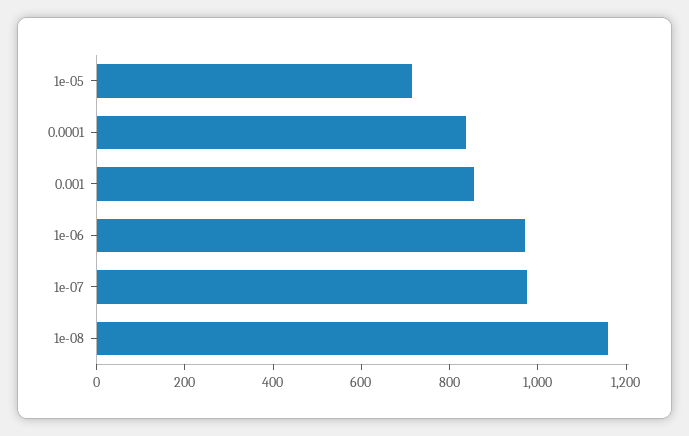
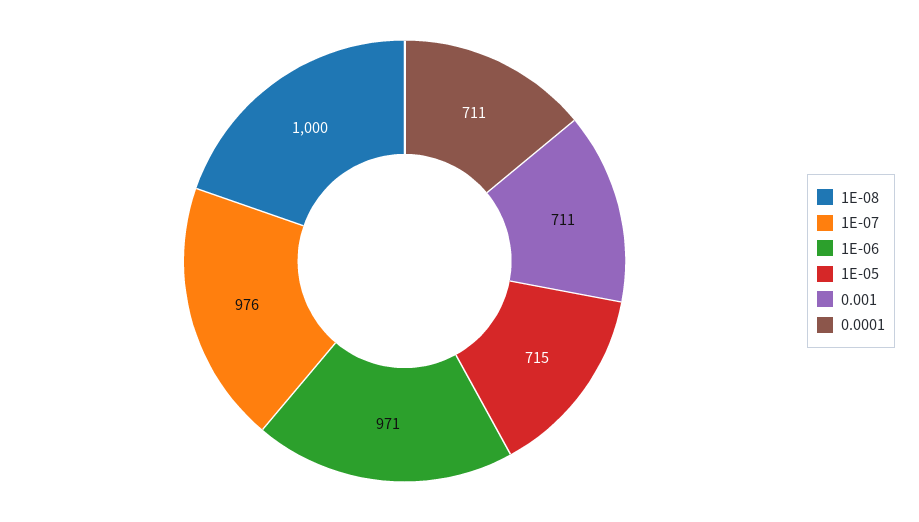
  {
    "1e-05": 715,
-   "0.0001": 850,
+   "0.0001": 711,
-   "0.001": 850,
+   "0.001": 711,
    "1e-06": 971,
    "1e-07": 976,
-   "1e-08": 1150
+   "1e-08": 1000
  }

